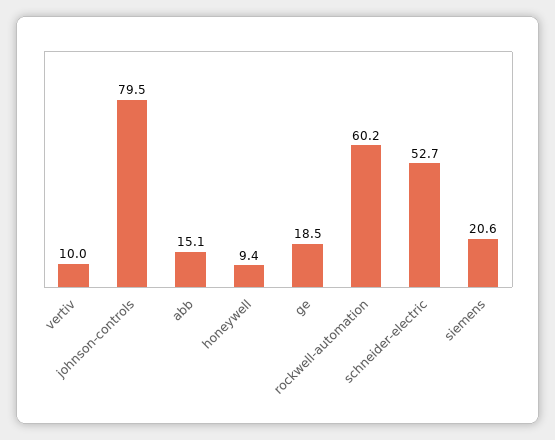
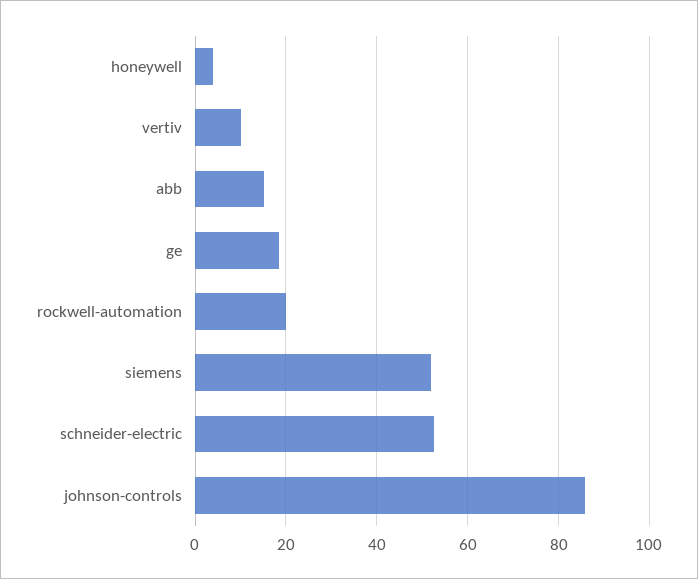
  {
    "vertiv": 10,
-   "johnson-controls": 79.5,
+   "johnson-controls": 86,
    "abb": 15.1,
-   "honeywell": 9.4,
+   "honeywell": 4,
    "ge": 18.5,
-   "rockwell-automation": 60.2,
+   "rockwell-automation": 20,
    "schneider-electric": 52.7,
-   "siemens": 20.6
+   "siemens": 52
  }

